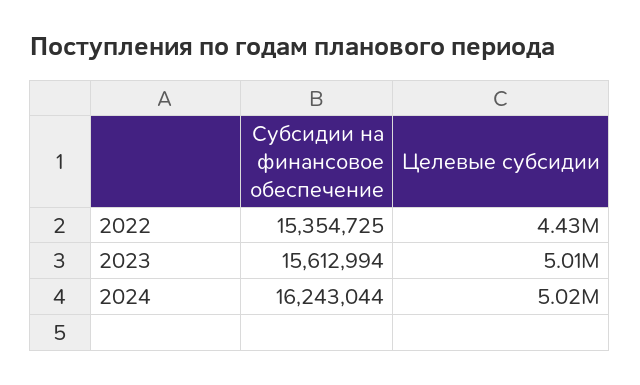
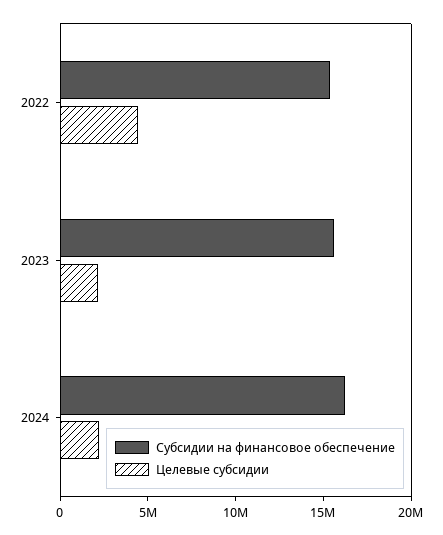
  {
    "Субсидии на финансовое обеспечение": {
      "2022": 15354725,
      "2023": 15612994,
      "2024": 16243044
    },
    "Целевые субсидии": {
      "2022": 4430000,
-     "2023": 5010000,
+     "2023": 2000000,
-     "2024": 5020000
+     "2024": 2000000
    }
  }

